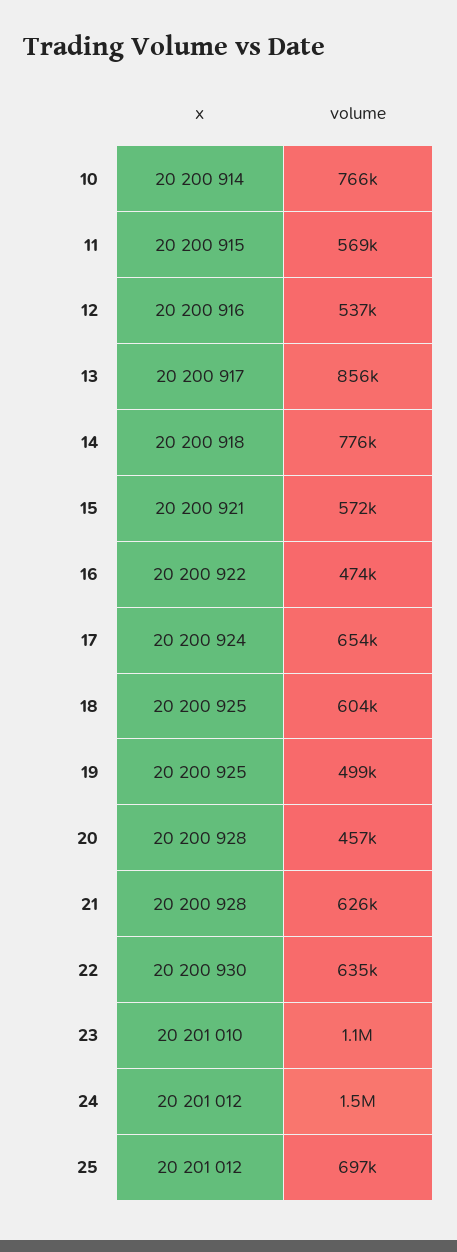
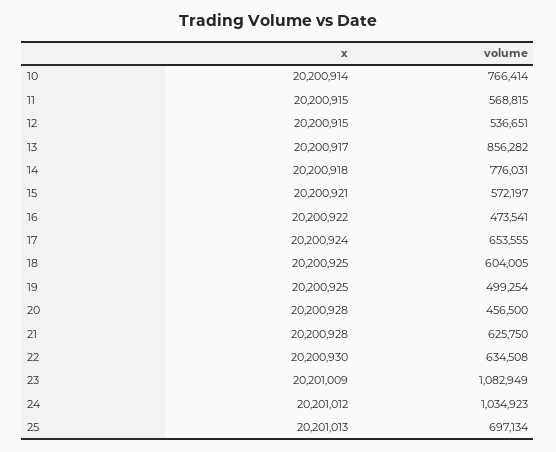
  {
    "x": {
      "10": 20200914,
      "11": 20200915,
-     "12": 20200916,
+     "12": 20200915,
      "13": 20200917,
      "14": 20200918,
      "15": 20200921,
      "16": 20200922,
      "17": 20200924,
      "18": 20200925,
      "19": 20200925,
      "20": 20200928,
      "21": 20200928,
      "22": 20200930,
-     "23": 20201010,
+     "23": 20201009,
      "24": 20201012,
-     "25": 20201012
+     "25": 20201013
    },
    "volume": {
      "10": 766414,
      "11": 568815,
      "12": 536651,
      "13": 856282,
      "14": 776031,
      "15": 572197,
      "16": 473541,
      "17": 653555,
      "18": 604005,
      "19": 499254,
      "20": 456500,
      "21": 625750,
      "22": 634508,
      "23": 1082949,
-     "24": 1500000,
+     "24": 1034923,
      "25": 697134
    }
  }

